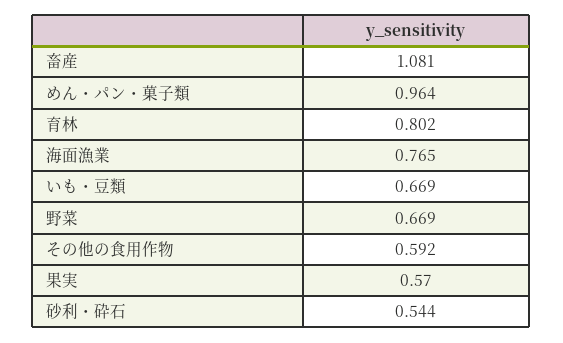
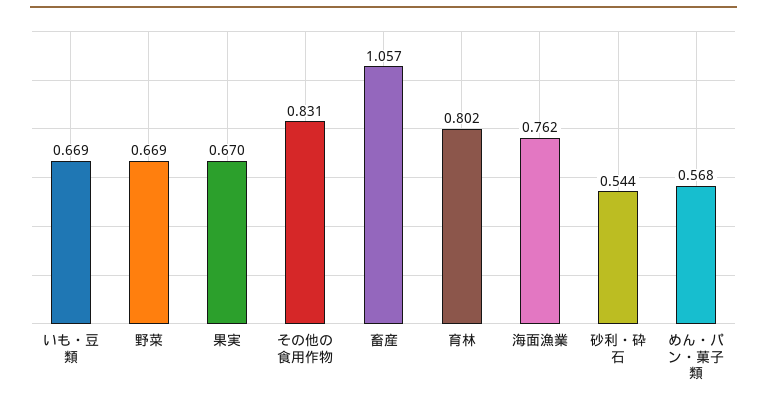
  {
-   "畜産": 1.081,
+   "畜産": 1.057,
-   "めん・パン・菓子類": 0.964,
+   "めん・パン・菓子類": 0.568,
    "育林": 0.802,
-   "海面漁業": 0.765,
+   "海面漁業": 0.762,
    "いも・豆類": 0.669,
    "野菜": 0.669,
-   "その他の食用作物": 0.592,
+   "その他の食用作物": 0.831,
-   "果実": 0.57,
+   "果実": 0.67,
    "砂利・砕石": 0.544
  }

